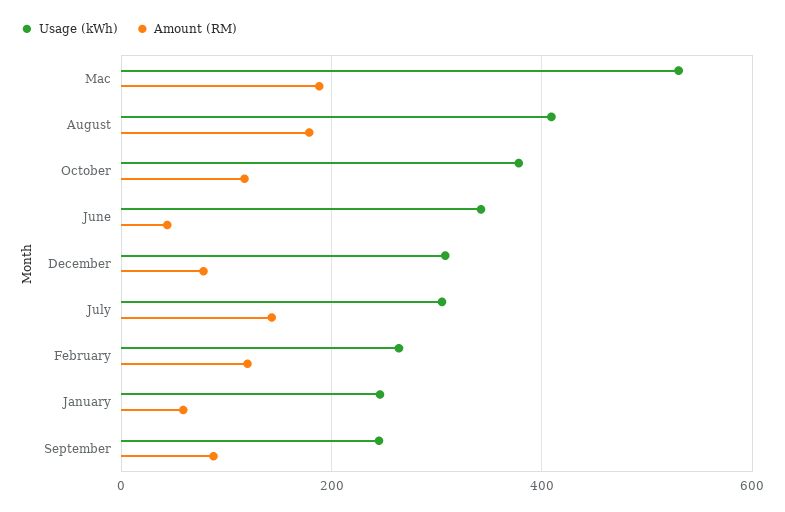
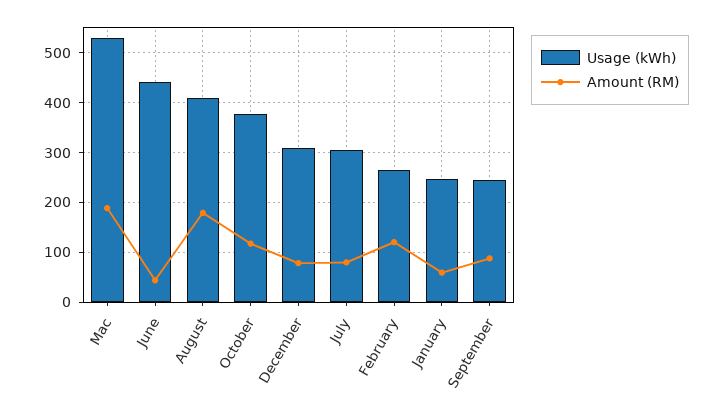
  {
    "Usage (kWh)": {
      "Mac": 540,
      "August": 400,
      "October": 380,
-     "June": 340,
+     "June": 440,
      "December": 300,
      "July": 300,
      "February": 260,
      "January": 240,
      "September": 240
    },
    "Amount (RM)": {
      "Mac": 180,
      "August": 180,
      "October": 120,
      "June": 40,
      "December": 80,
-     "July": 140,
+     "July": 80,
      "February": 120,
      "January": 60,
      "September": 80
    }
  }

